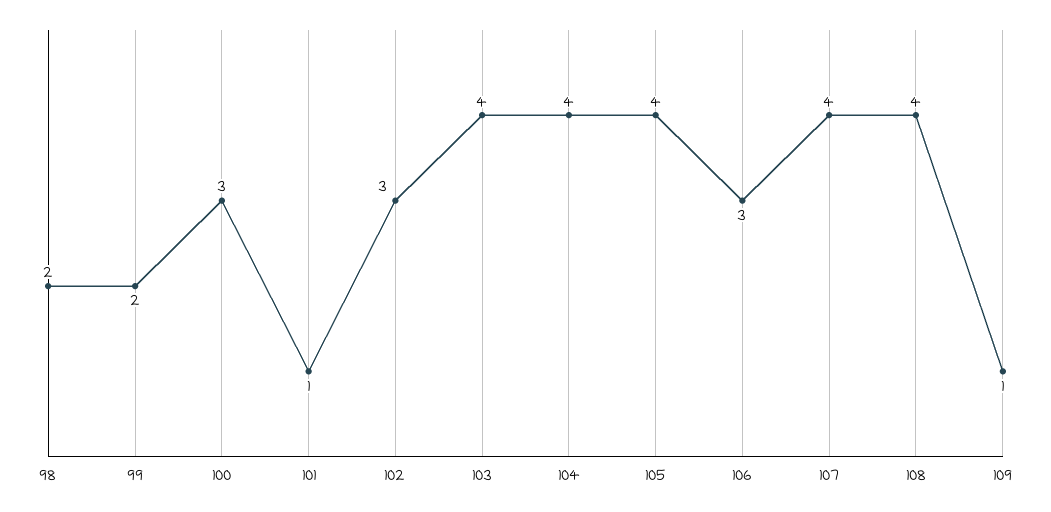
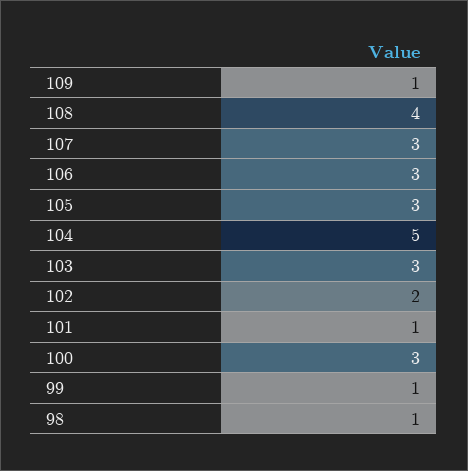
  {
-   "98": 2,
+   "98": 1,
-   "99": 2,
+   "99": 1,
    "100": 3,
    "101": 1,
-   "102": 3,
+   "102": 2,
-   "103": 4,
+   "103": 3,
-   "104": 4,
+   "104": 5,
-   "105": 4,
+   "105": 3,
    "106": 3,
-   "107": 4,
+   "107": 3,
    "108": 4,
    "109": 1
  }

